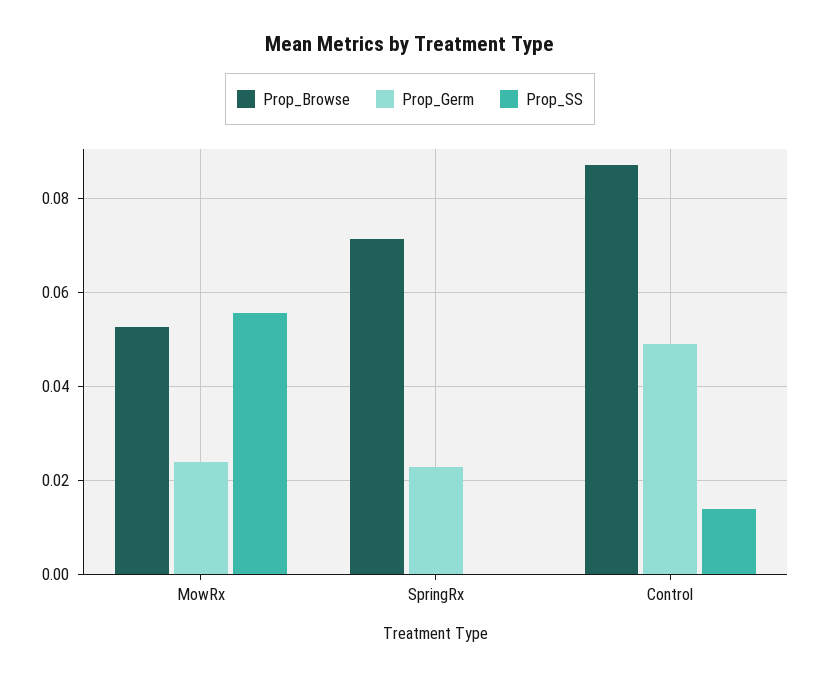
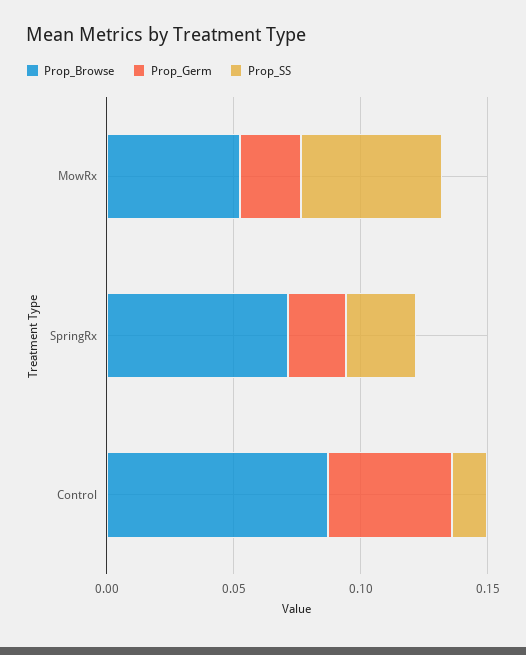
  {
    "Prop_Browse": {
      "MowRx": 0.052,
      "SpringRx": 0.072,
      "Control": 0.088
    },
    "Prop_Germ": {
      "MowRx": 0.024,
      "SpringRx": 0.022,
      "Control": 0.048
    },
    "Prop_SS": {
      "MowRx": 0.056,
-     "SpringRx": 0,
+     "SpringRx": 0.03,
      "Control": 0.014
    }
  }

